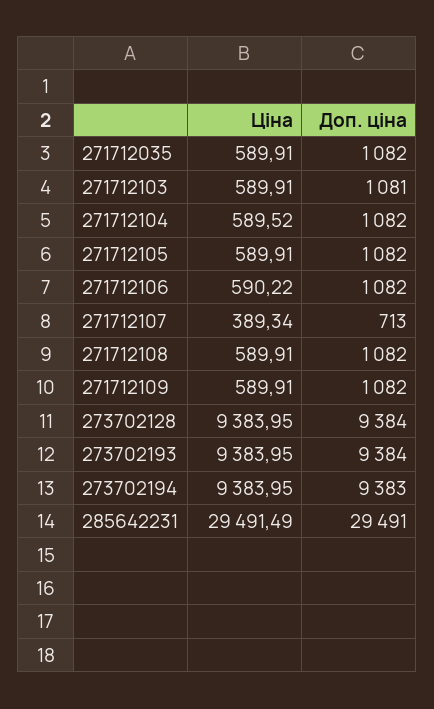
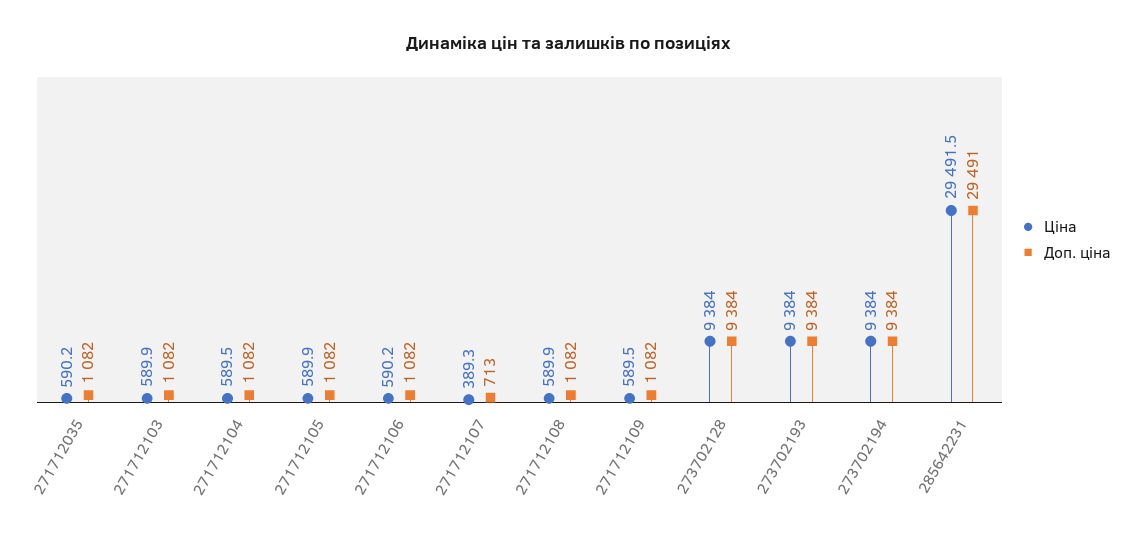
  {
    "Ціна": {
-     "271712035": 589.91,
+     "271712035": 590.2,
      "271712103": 589.91,
      "271712104": 589.52,
      "271712105": 589.91,
      "271712106": 590.22,
      "271712107": 389.34,
      "271712108": 589.91,
-     "271712109": 589.91,
+     "271712109": 589.5,
      "273702128": 9383.95,
      "273702193": 9383.95,
      "273702194": 9383.95,
      "285642231": 29491.49
    },
    "Доп. ціна": {
      "271712035": 1082,
-     "271712103": 1081,
+     "271712103": 1082,
      "271712104": 1082,
      "271712105": 1082,
      "271712106": 1082,
      "271712107": 713,
      "271712108": 1082,
      "271712109": 1082,
      "273702128": 9384,
      "273702193": 9384,
-     "273702194": 9383,
+     "273702194": 9384,
      "285642231": 29491
    }
  }

